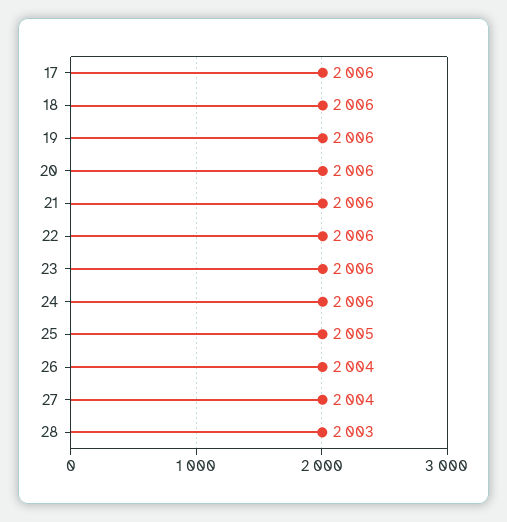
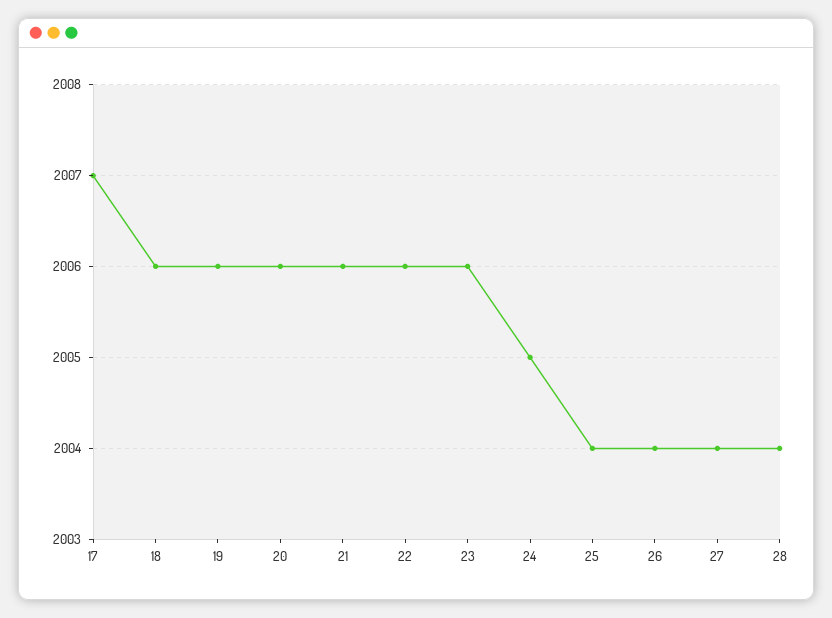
  {
-   "17": 2006,
+   "17": 2007,
    "18": 2006,
    "19": 2006,
    "20": 2006,
    "21": 2006,
    "22": 2006,
    "23": 2006,
-   "24": 2006,
+   "24": 2005,
-   "25": 2005,
+   "25": 2004,
    "26": 2004,
    "27": 2004,
-   "28": 2003
+   "28": 2004
  }

